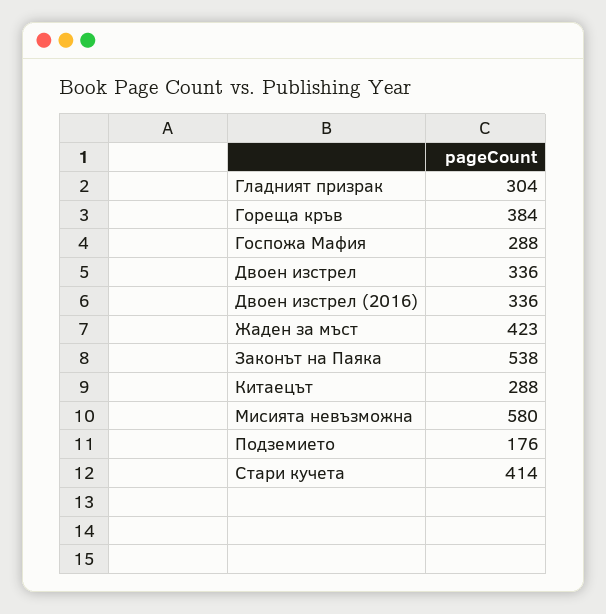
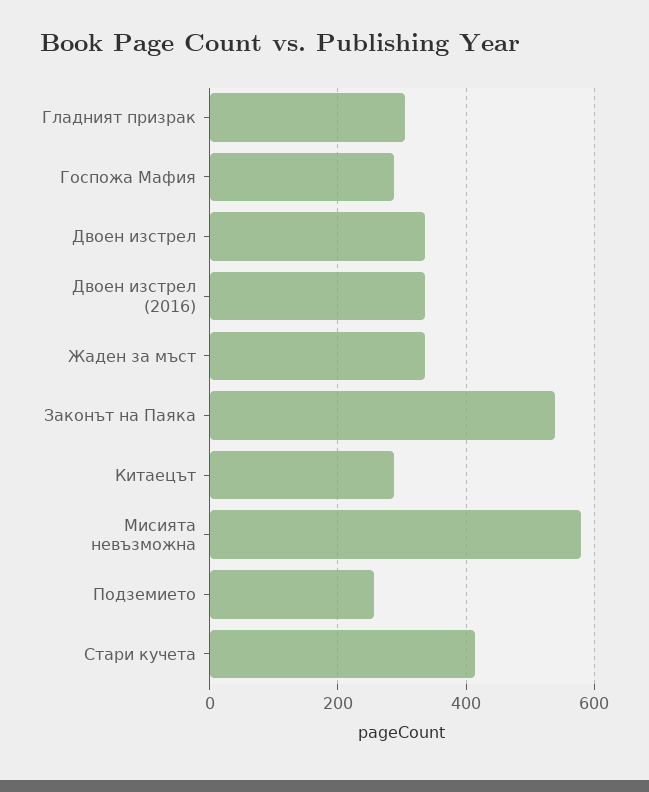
  {
    "Гладният призрак": 304,
-   "Гореща кръв": 384,
    "Госпожа Мафия": 288,
    "Двоен изстрел": 336,
    "Двоен изстрел (2016)": 336,
-   "Жаден за мъст": 423,
+   "Жаден за мъст": 340,
    "Законът на Паяка": 538,
    "Китаецът": 288,
    "Мисията невъзможна": 580,
-   "Подземието": 176,
+   "Подземието": 260,
    "Стари кучета": 414
  }

